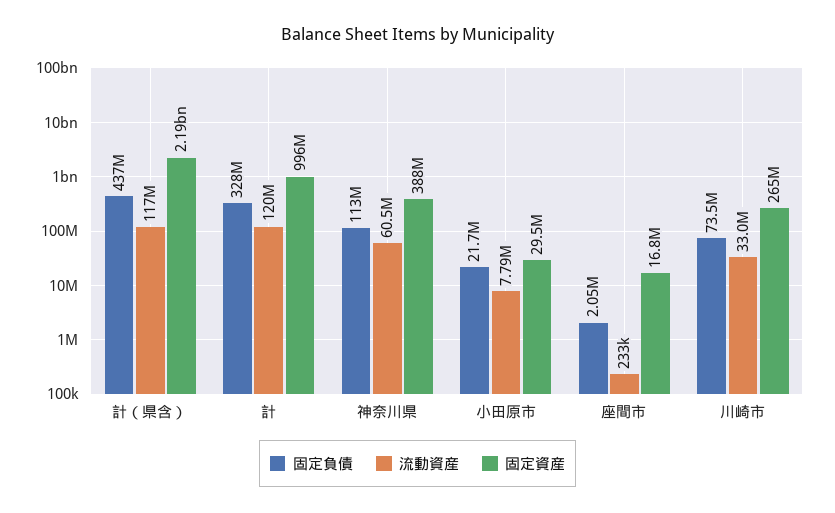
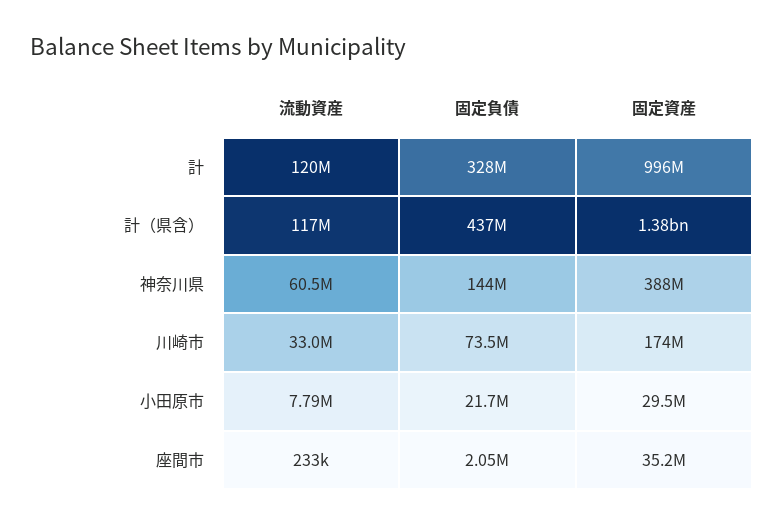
  {
    "固定負債": {
      "計（県含）": 437000000,
      "計": 328000000,
-     "神奈川県": 113000000,
+     "神奈川県": 144000000,
      "小田原市": 21700000,
      "座間市": 2050000,
      "川崎市": 73500000
    },
    "流動資産": {
      "計（県含）": 117000000,
      "計": 120000000,
      "神奈川県": 60500000,
      "小田原市": 7790000,
      "座間市": 233000,
      "川崎市": 33000000
    },
    "固定資産": {
-     "計（県含）": 2190000000,
+     "計（県含）": 1380000000,
      "計": 996000000,
      "神奈川県": 388000000,
      "小田原市": 29500000,
-     "座間市": 16800000,
+     "座間市": 35200000,
-     "川崎市": 265000000
+     "川崎市": 174000000
    }
  }

